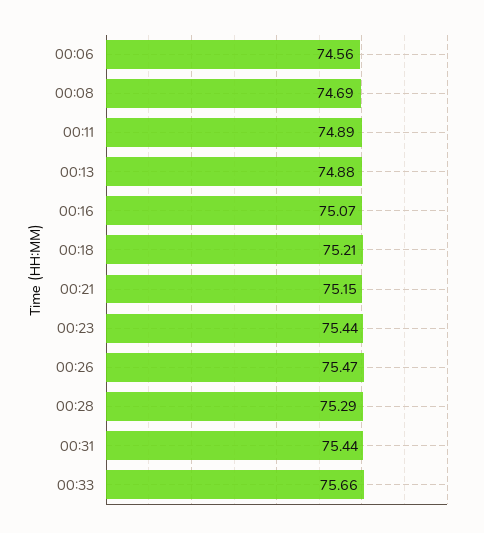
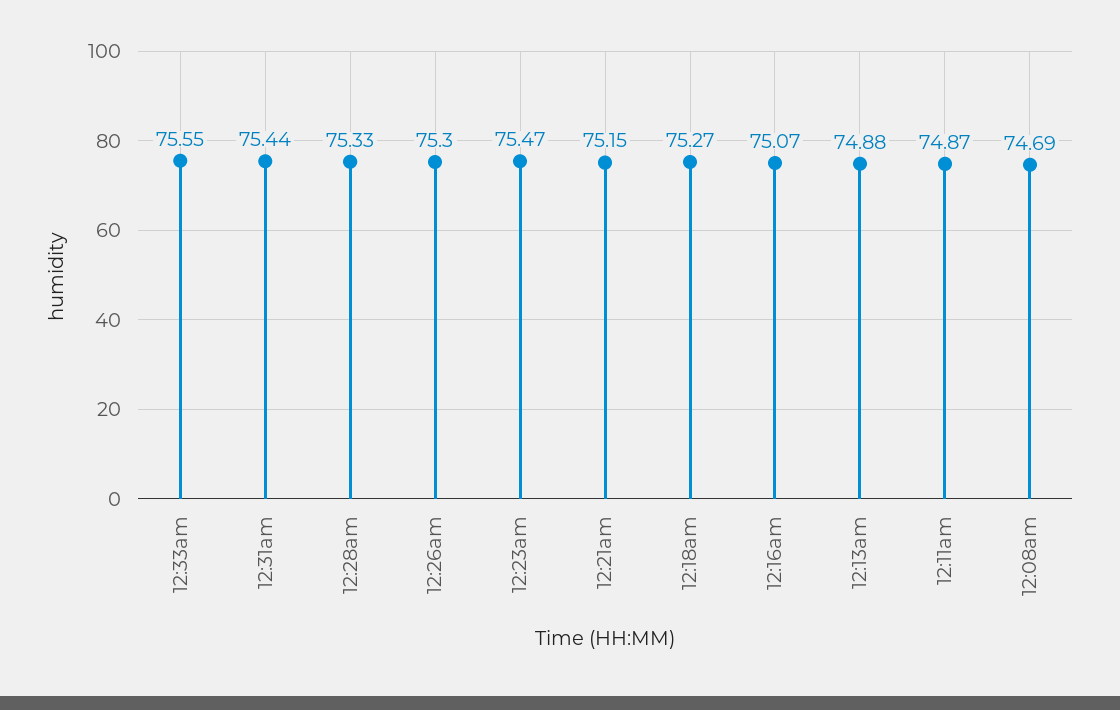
  {
-   "00:06": 74.56,
    "00:08": 74.69,
-   "00:11": 74.89,
+   "00:11": 74.87,
    "00:13": 74.88,
    "00:16": 75.07,
-   "00:18": 75.21,
+   "00:18": 75.27,
    "00:21": 75.15,
-   "00:23": 75.44,
+   "00:23": 75.47,
-   "00:26": 75.47,
+   "00:26": 75.3,
-   "00:28": 75.29,
+   "00:28": 75.33,
    "00:31": 75.44,
-   "00:33": 75.66
+   "00:33": 75.55
  }

